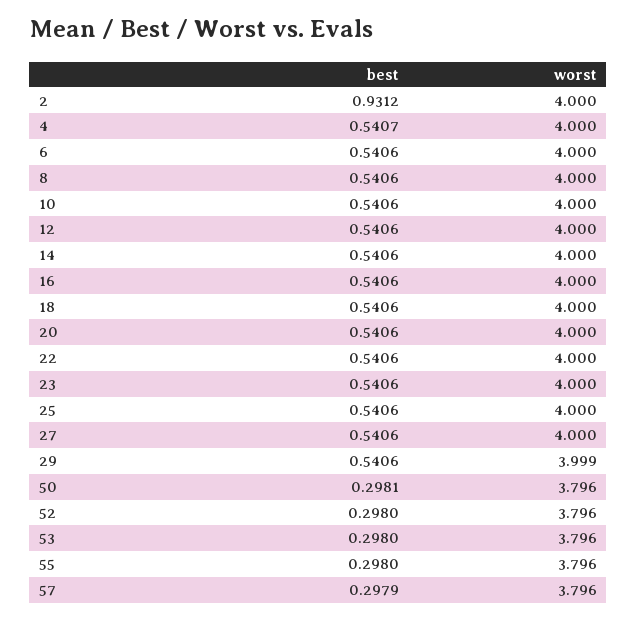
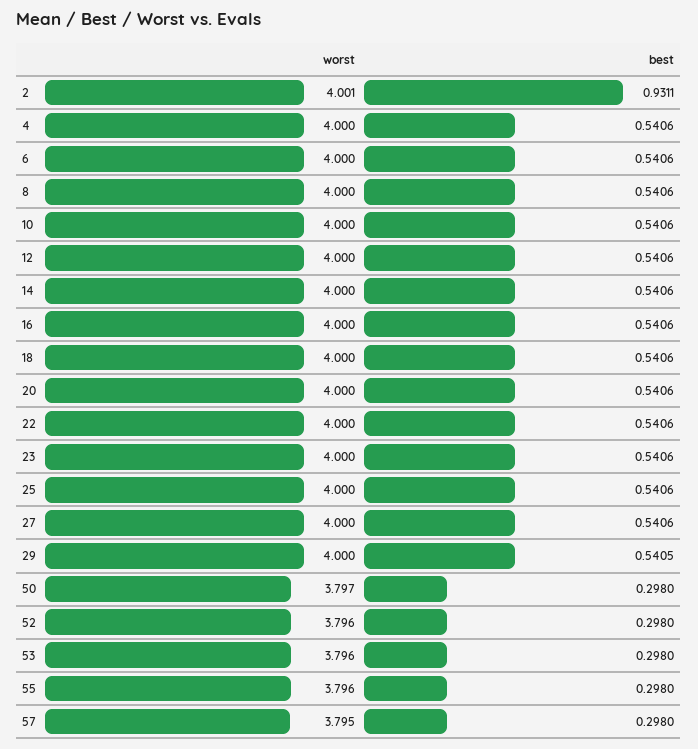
  {
    "best": {
-     "2": 0.9312,
+     "2": 0.9311,
-     "4": 0.5407,
+     "4": 0.5406,
      "6": 0.5406,
      "8": 0.5406,
      "10": 0.5406,
      "12": 0.5406,
      "14": 0.5406,
      "16": 0.5406,
      "18": 0.5406,
      "20": 0.5406,
      "22": 0.5406,
      "23": 0.5406,
      "25": 0.5406,
      "27": 0.5406,
-     "29": 0.5406,
+     "29": 0.5405,
-     "50": 0.2981,
+     "50": 0.298,
      "52": 0.298,
      "53": 0.298,
      "55": 0.298,
-     "57": 0.2979
+     "57": 0.298
    },
    "worst": {
-     "2": 4,
+     "2": 4.001,
      "4": 4,
      "6": 4,
      "8": 4,
      "10": 4,
      "12": 4,
      "14": 4,
      "16": 4,
      "18": 4,
      "20": 4,
      "22": 4,
      "23": 4,
      "25": 4,
      "27": 4,
-     "29": 3.999,
+     "29": 4,
-     "50": 3.796,
+     "50": 3.797,
      "52": 3.796,
      "53": 3.796,
      "55": 3.796,
-     "57": 3.796
+     "57": 3.795
    }
  }

